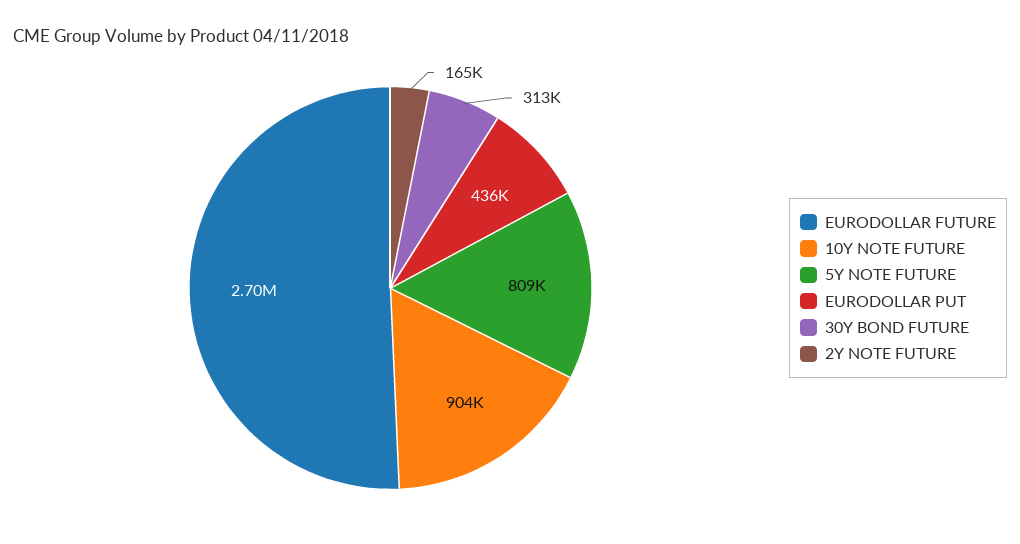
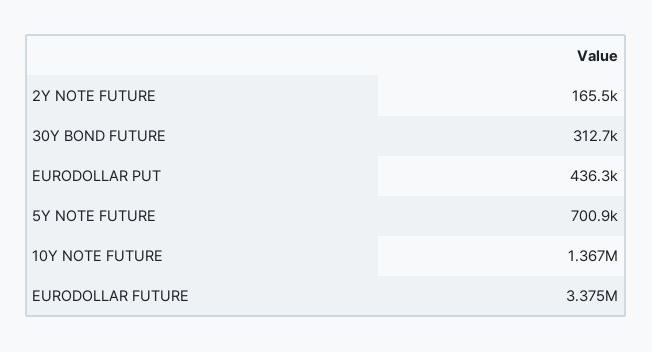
  {
-   "EURODOLLAR FUTURE": 2700000,
+   "EURODOLLAR FUTURE": 3375000,
-   "10Y NOTE FUTURE": 904000,
+   "10Y NOTE FUTURE": 1367000,
-   "5Y NOTE FUTURE": 809000,
+   "5Y NOTE FUTURE": 700900,
    "EURODOLLAR PUT": 436300,
    "30Y BOND FUTURE": 312700,
    "2Y NOTE FUTURE": 165500
  }

